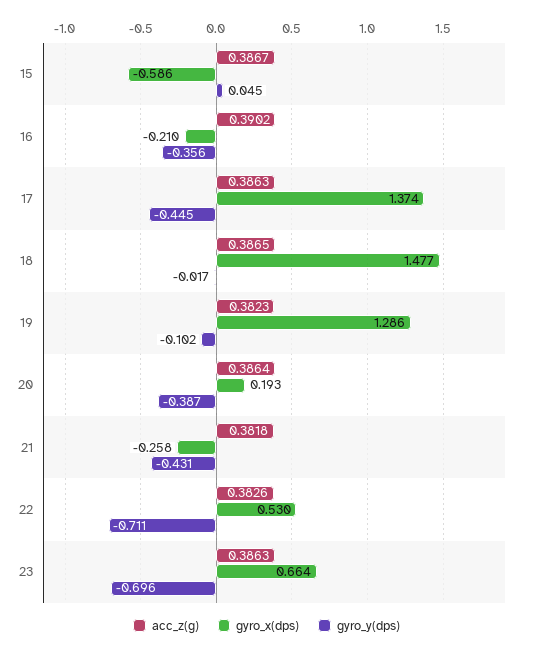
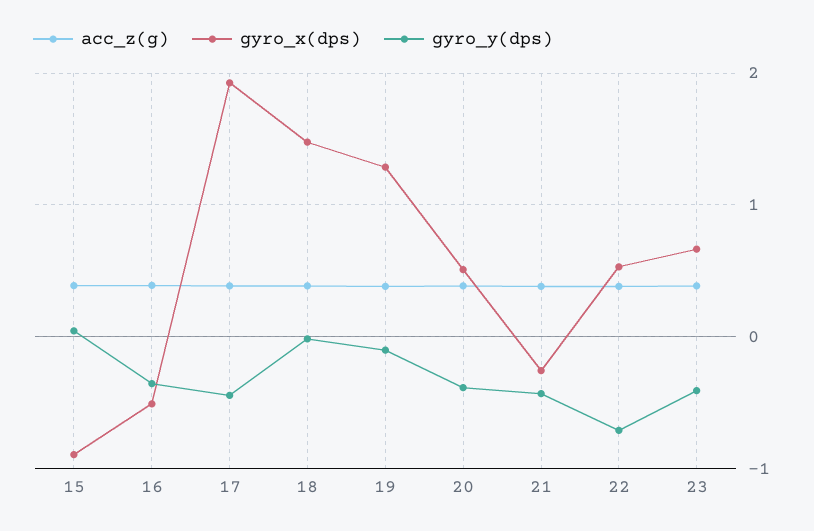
  {
    "acc_z(g)": {
      "15": 0.3867,
      "16": 0.3902,
      "17": 0.3863,
      "18": 0.3865,
      "19": 0.3823,
      "20": 0.3864,
      "21": 0.3818,
      "22": 0.3826,
      "23": 0.3863
    },
    "gyro_x(dps)": {
-     "15": -0.586,
+     "15": -0.9,
-     "16": -0.21,
+     "16": -0.5,
-     "17": 1.374,
+     "17": 1.9,
      "18": 1.477,
      "19": 1.286,
-     "20": 0.193,
+     "20": 0.5,
      "21": -0.258,
      "22": 0.53,
      "23": 0.664
    },
    "gyro_y(dps)": {
      "15": 0.045,
      "16": -0.356,
      "17": -0.445,
      "18": -0.017,
      "19": -0.102,
      "20": -0.387,
      "21": -0.431,
      "22": -0.711,
-     "23": -0.696
+     "23": -0.4
    }
  }

